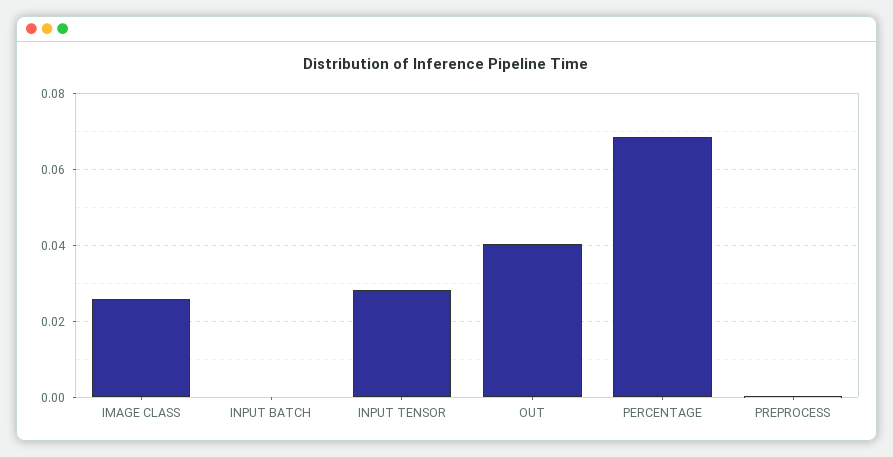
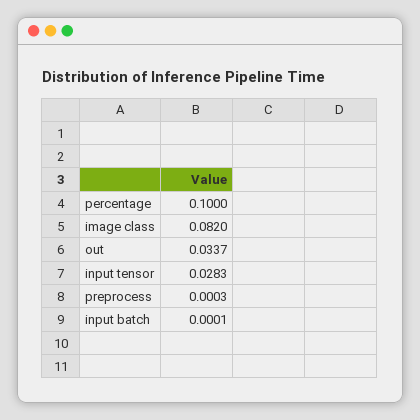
  {
-   "IMAGE CLASS": 0.026,
+   "IMAGE CLASS": 0.082,
    "INPUT BATCH": 0.0001,
    "INPUT TENSOR": 0.0283,
-   "OUT": 0.04,
+   "OUT": 0.0337,
-   "PERCENTAGE": 0.068,
+   "PERCENTAGE": 0.1,
    "PREPROCESS": 0.0003
  }

